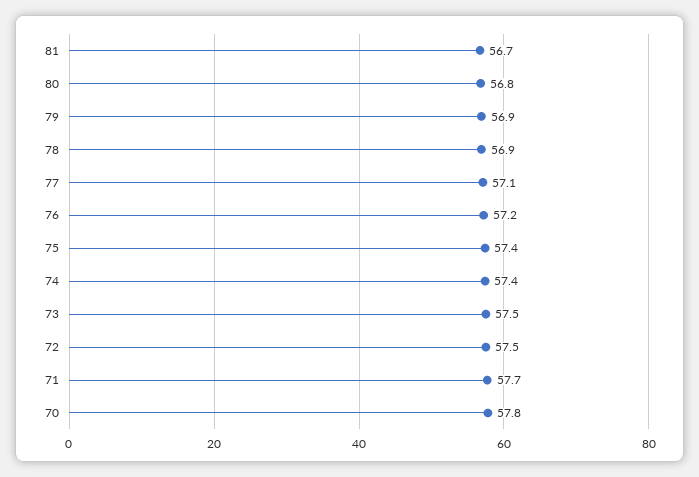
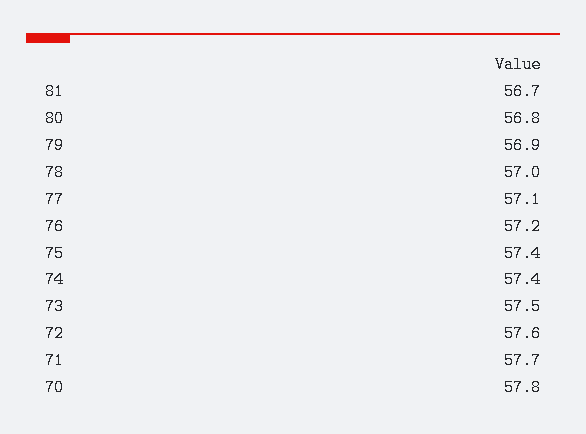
  {
    "81": 56.7,
    "80": 56.8,
    "79": 56.9,
-   "78": 56.9,
+   "78": 57,
    "77": 57.1,
    "76": 57.2,
    "75": 57.4,
    "74": 57.4,
    "73": 57.5,
-   "72": 57.5,
+   "72": 57.6,
    "71": 57.7,
    "70": 57.8
  }

